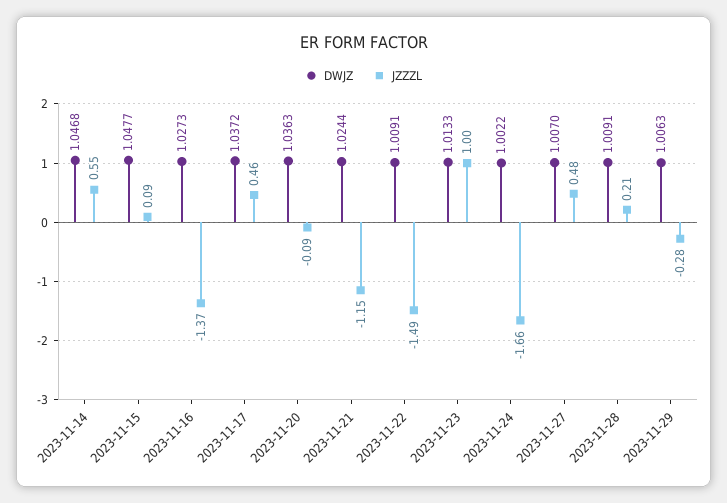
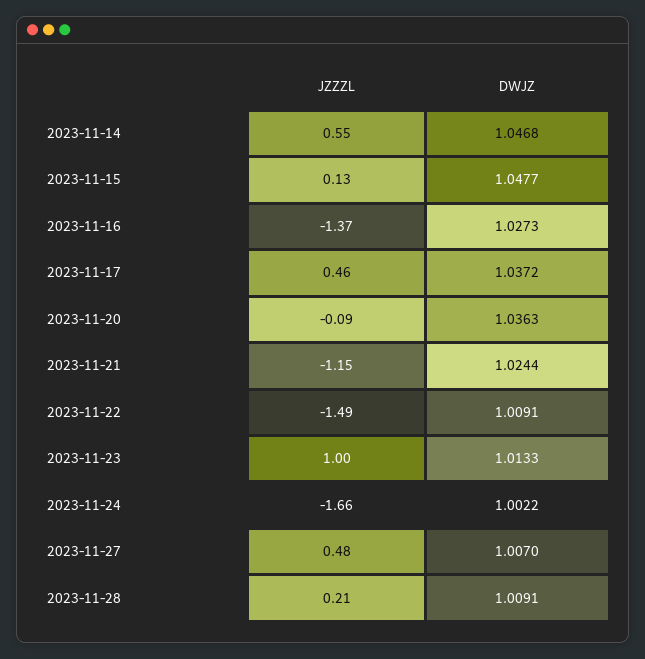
  {
    "DWJZ": {
      "2023-11-14": 1.0468,
      "2023-11-15": 1.0477,
      "2023-11-16": 1.0273,
      "2023-11-17": 1.0372,
      "2023-11-20": 1.0363,
      "2023-11-21": 1.0244,
      "2023-11-22": 1.0091,
      "2023-11-23": 1.0133,
      "2023-11-24": 1.0022,
      "2023-11-27": 1.007,
-     "2023-11-28": 1.0091,
+     "2023-11-28": 1.0091
-     "2023-11-29": 1.0063
    },
    "JZZZL": {
      "2023-11-14": 0.55,
-     "2023-11-15": 0.09,
+     "2023-11-15": 0.13,
      "2023-11-16": -1.37,
      "2023-11-17": 0.46,
      "2023-11-20": -0.09,
      "2023-11-21": -1.15,
      "2023-11-22": -1.49,
      "2023-11-23": 1,
      "2023-11-24": -1.66,
      "2023-11-27": 0.48,
-     "2023-11-28": 0.21,
+     "2023-11-28": 0.21
-     "2023-11-29": -0.28
    }
  }

